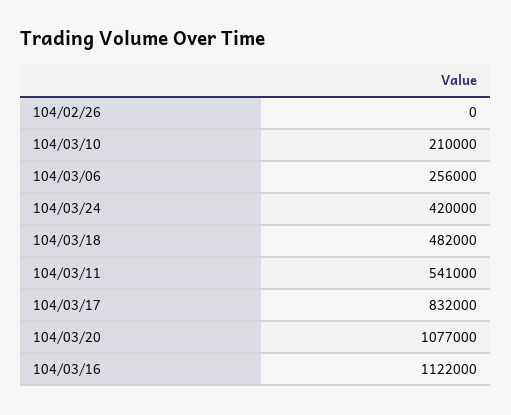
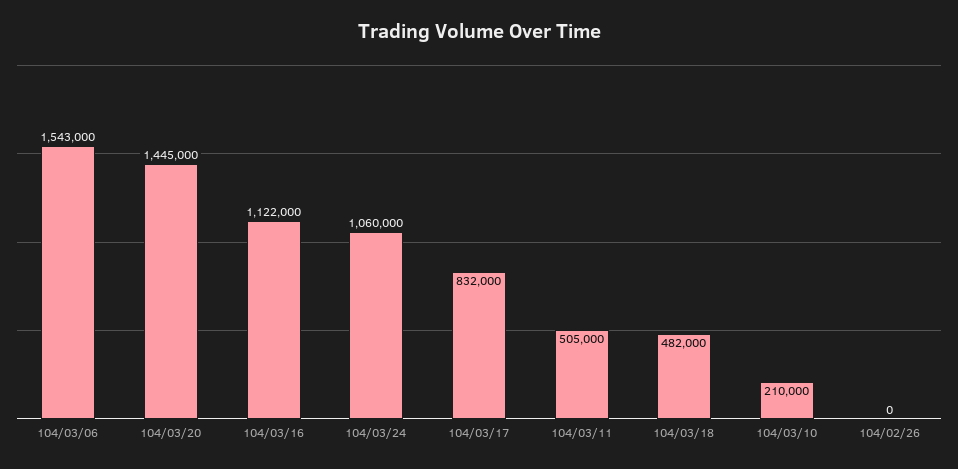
  {
    "104/02/26": 0,
    "104/03/10": 210000,
-   "104/03/06": 256000,
+   "104/03/06": 1543000,
-   "104/03/24": 420000,
+   "104/03/24": 1060000,
    "104/03/18": 482000,
-   "104/03/11": 541000,
+   "104/03/11": 505000,
    "104/03/17": 832000,
-   "104/03/20": 1077000,
+   "104/03/20": 1445000,
    "104/03/16": 1122000
  }

